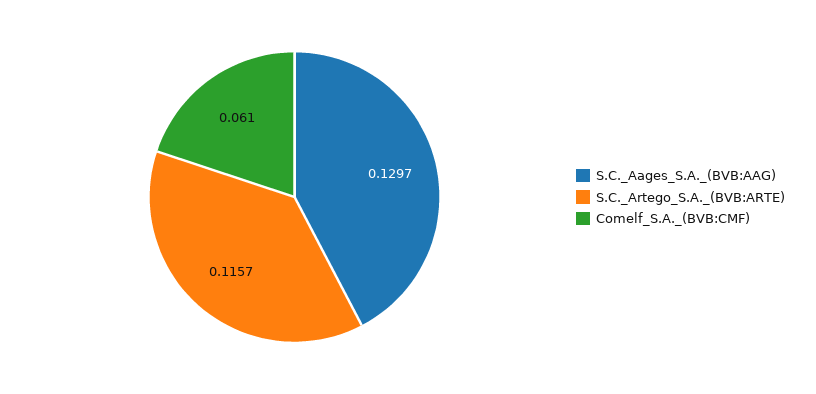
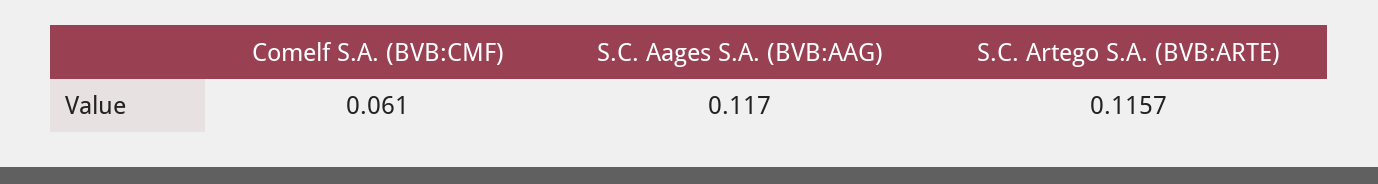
  {
-   "S.C._Aages_S.A._(BVB:AAG)": 0.1297,
+   "S.C._Aages_S.A._(BVB:AAG)": 0.117,
    "S.C._Artego_S.A._(BVB:ARTE)": 0.1157,
    "Comelf_S.A._(BVB:CMF)": 0.061
  }

